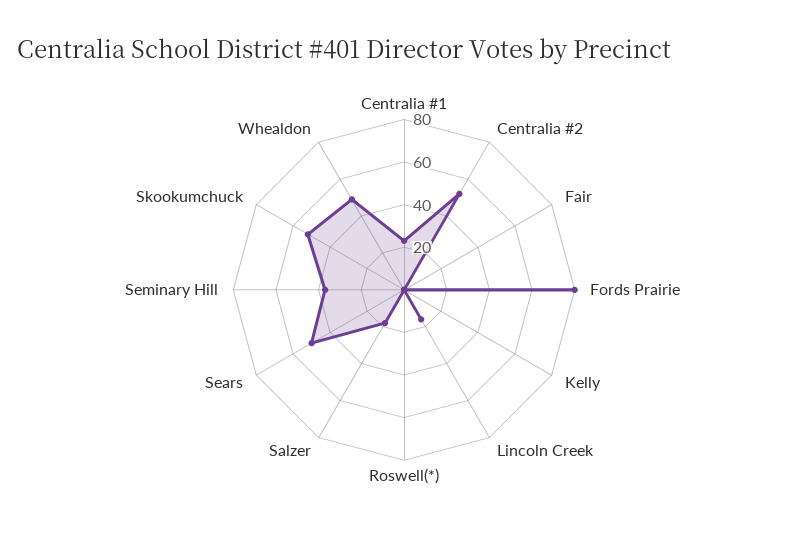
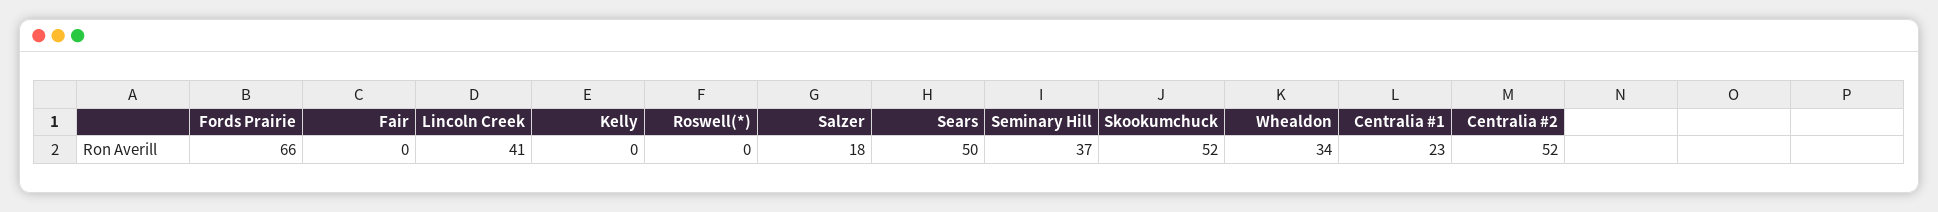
  {
    "Centralia #1": 23,
    "Centralia #2": 52,
    "Fair": 0,
-   "Fords Prairie": 80,
+   "Fords Prairie": 66,
    "Kelly": 0,
-   "Lincoln Creek": 15,
+   "Lincoln Creek": 41,
    "Roswell(*)": 0,
    "Salzer": 18,
    "Sears": 50,
    "Seminary Hill": 37,
    "Skookumchuck": 52,
-   "Whealdon": 50
+   "Whealdon": 34
  }

